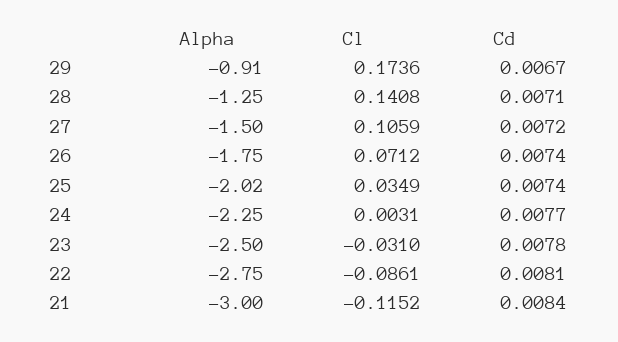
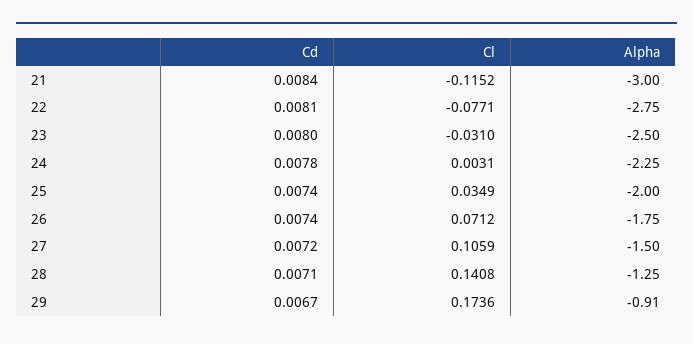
  {
    "Alpha": {
      "29": -0.91,
      "28": -1.25,
      "27": -1.5,
      "26": -1.75,
-     "25": -2.02,
+     "25": -2,
      "24": -2.25,
      "23": -2.5,
      "22": -2.75,
      "21": -3
    },
    "Cl": {
      "29": 0.1736,
      "28": 0.1408,
      "27": 0.1059,
      "26": 0.0712,
      "25": 0.0349,
      "24": 0.0031,
      "23": -0.031,
-     "22": -0.0861,
+     "22": -0.0771,
      "21": -0.1152
    },
    "Cd": {
      "29": 0.0067,
      "28": 0.0071,
      "27": 0.0072,
      "26": 0.0074,
      "25": 0.0074,
-     "24": 0.0077,
+     "24": 0.0078,
-     "23": 0.0078,
+     "23": 0.008,
      "22": 0.0081,
      "21": 0.0084
    }
  }

